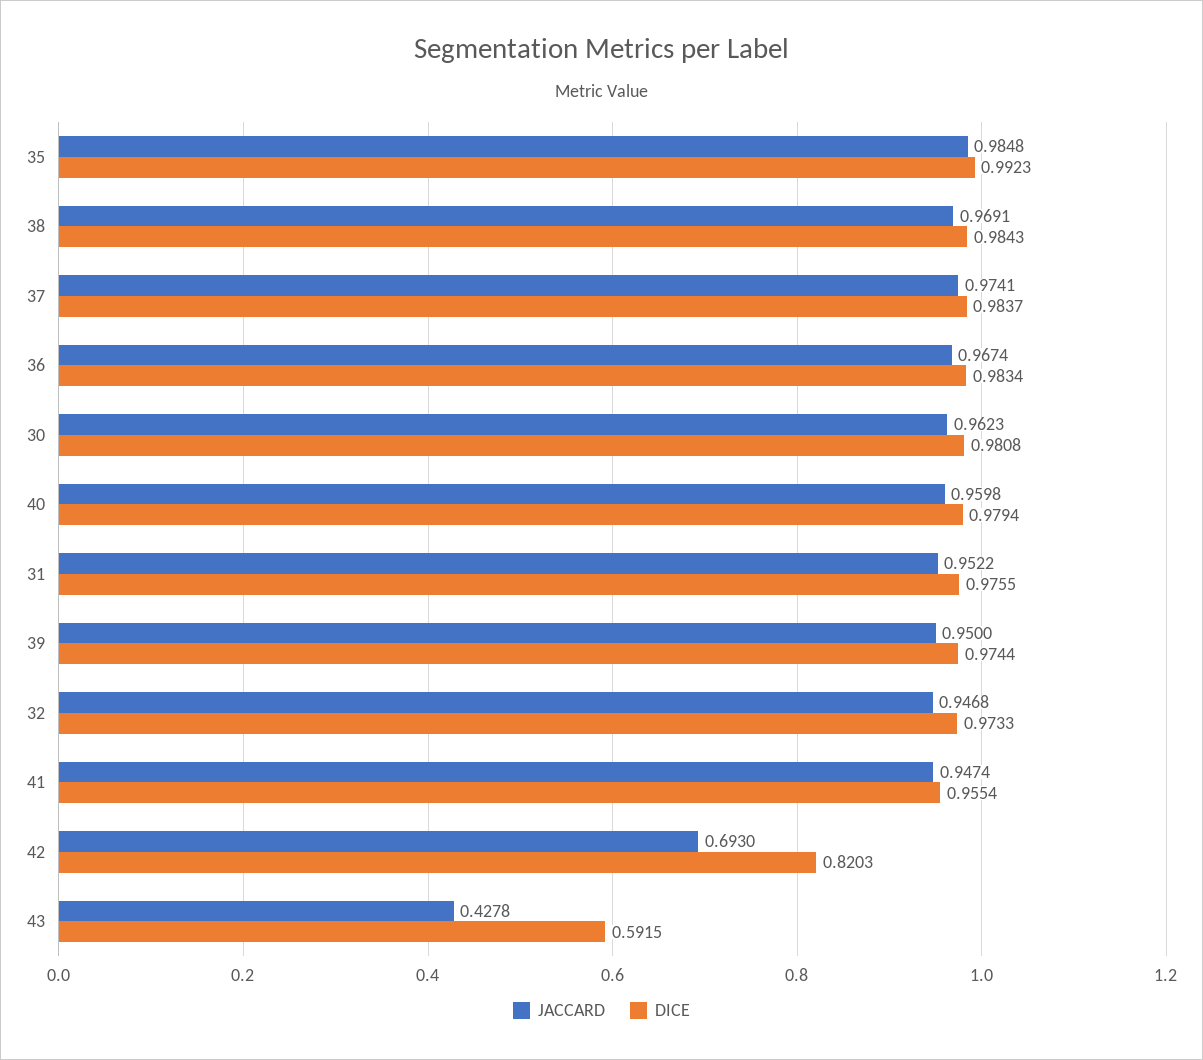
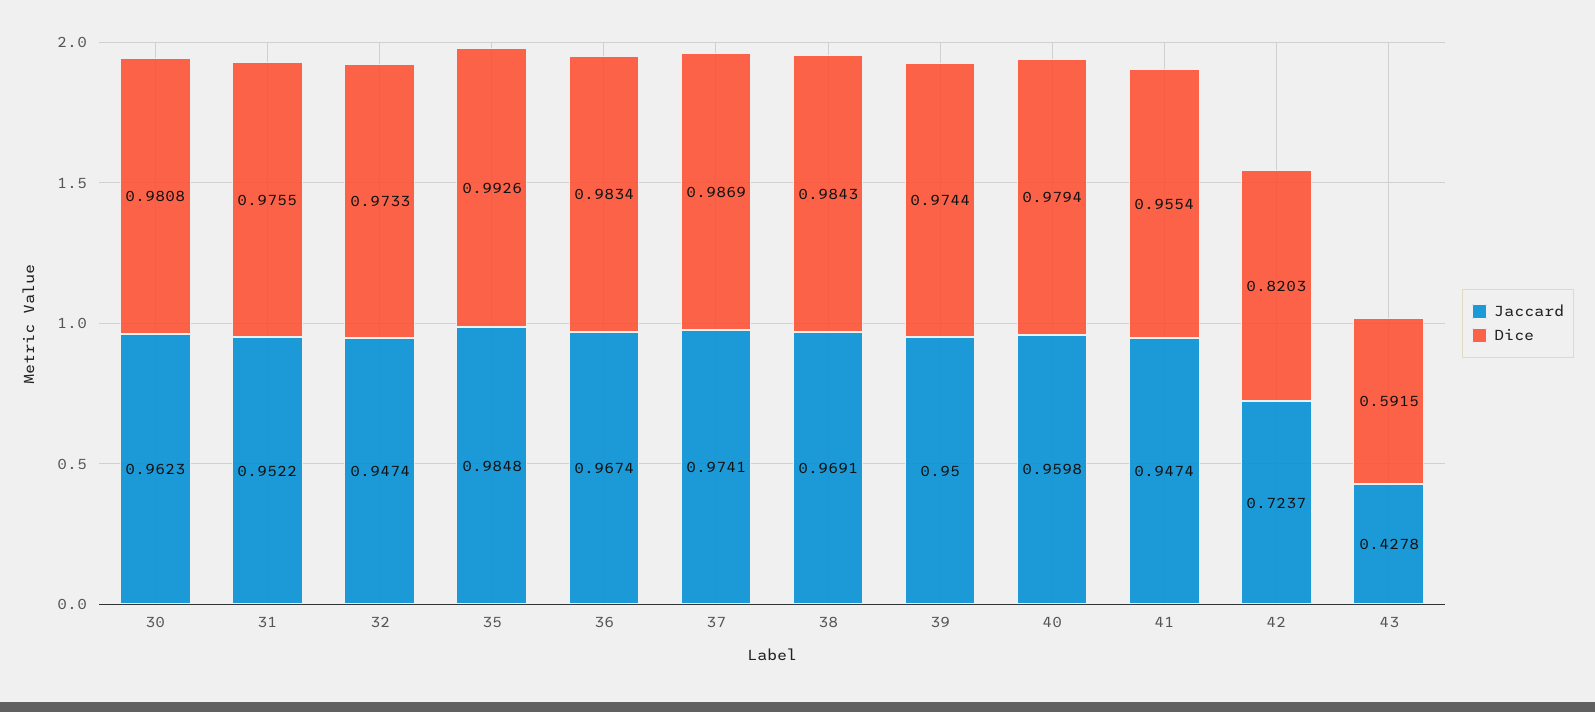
  {
    "JACCARD": {
      "35": 0.9848,
      "38": 0.9691,
      "37": 0.9741,
      "36": 0.9674,
      "30": 0.9623,
      "40": 0.9598,
      "31": 0.9522,
      "39": 0.95,
-     "32": 0.9468,
+     "32": 0.9474,
      "41": 0.9474,
-     "42": 0.693,
+     "42": 0.7237,
      "43": 0.4278
    },
    "DICE": {
-     "35": 0.9923,
+     "35": 0.9926,
      "38": 0.9843,
-     "37": 0.9837,
+     "37": 0.9869,
      "36": 0.9834,
      "30": 0.9808,
      "40": 0.9794,
      "31": 0.9755,
      "39": 0.9744,
      "32": 0.9733,
      "41": 0.9554,
      "42": 0.8203,
      "43": 0.5915
    }
  }

